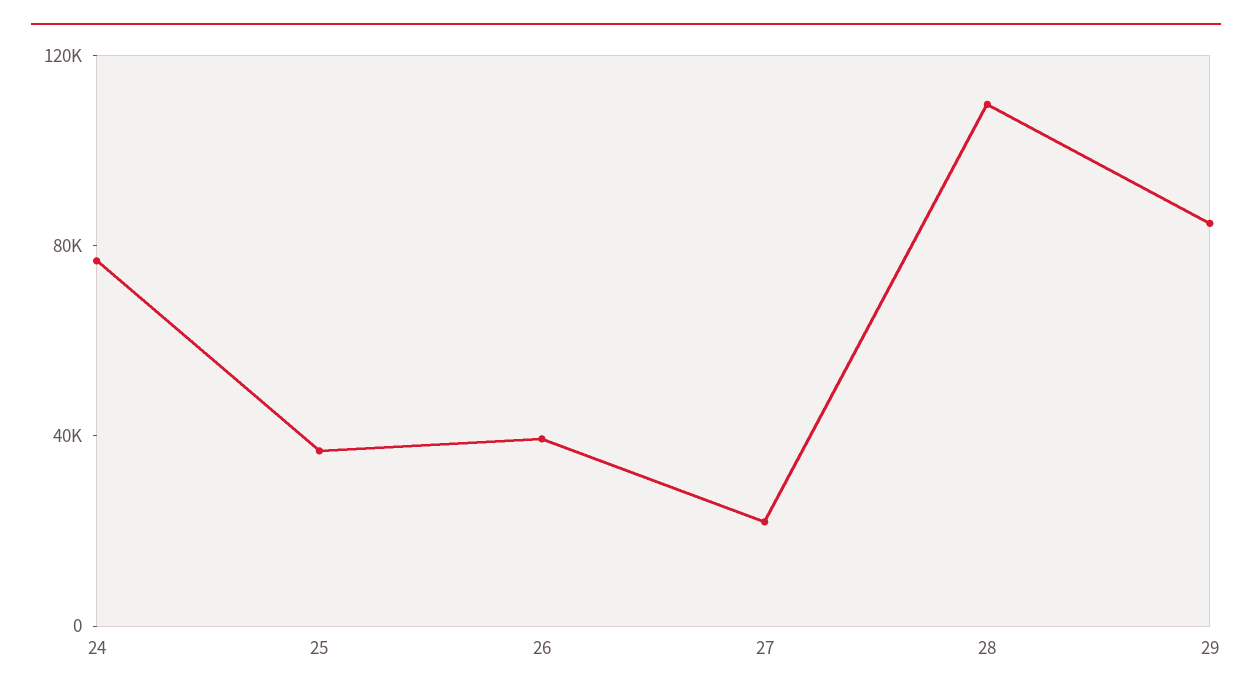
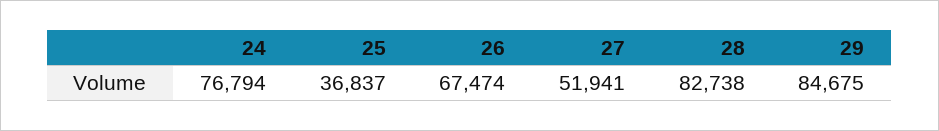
  {
    "24": 76794,
    "25": 36837,
-   "26": 40000,
+   "26": 67474,
-   "27": 20000,
+   "27": 51941,
-   "28": 110000,
+   "28": 82738,
    "29": 84675
  }

